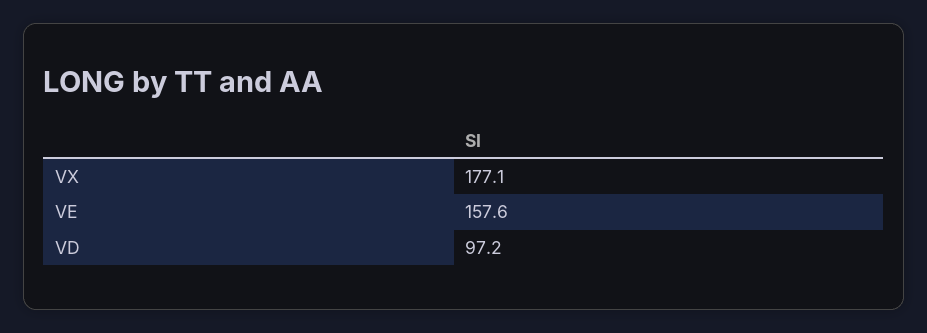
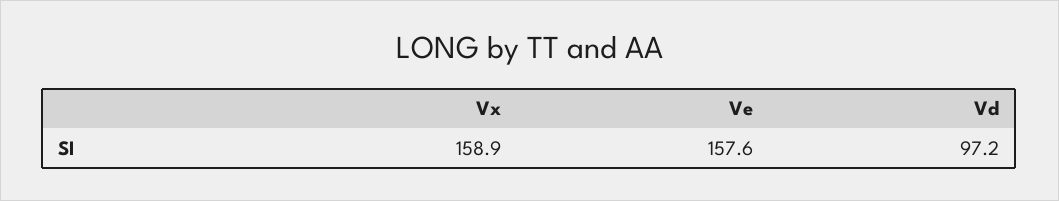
  {
-   "VX": 177.1,
+   "VX": 158.9,
    "VE": 157.6,
    "VD": 97.2
  }

